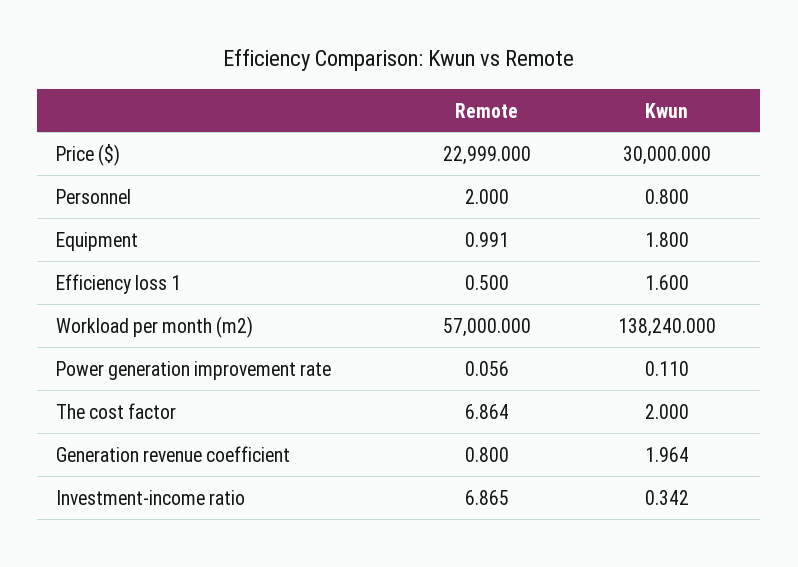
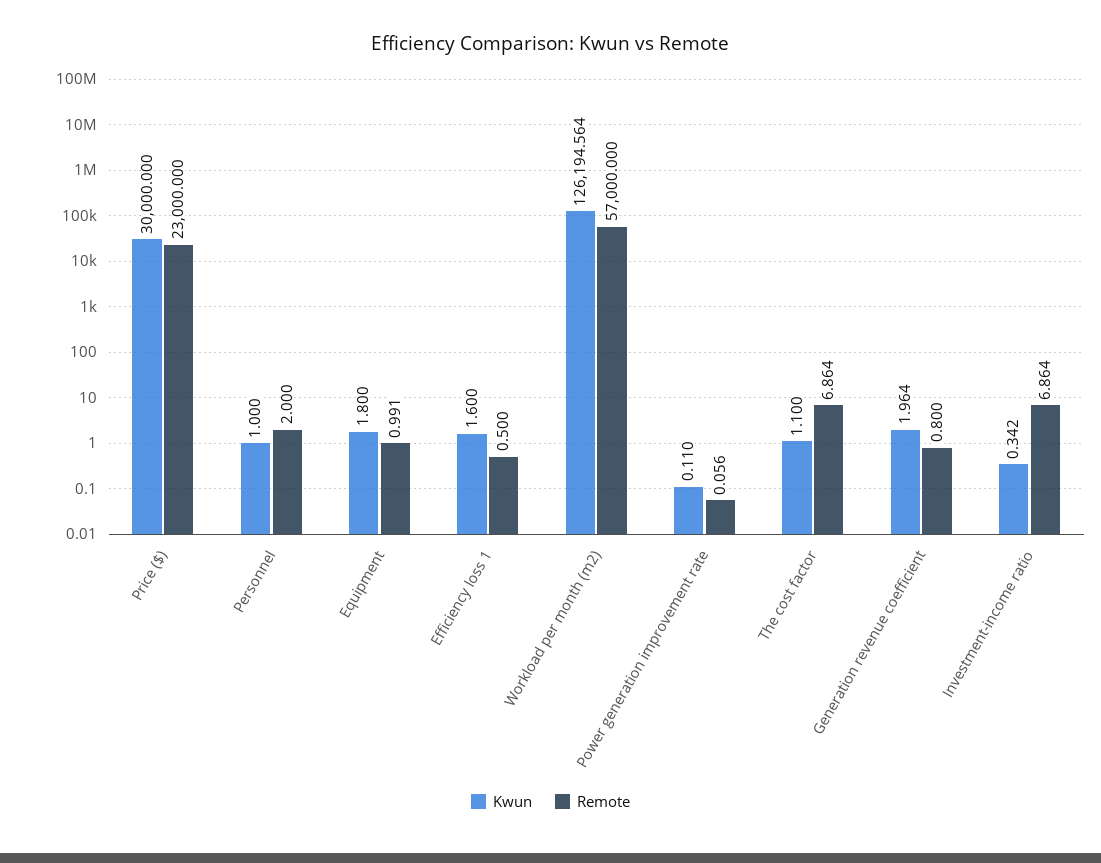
  {
    "Remote": {
-     "Price ($)": 22999,
+     "Price ($)": 23000,
      "Personnel": 2,
      "Equipment": 0.991,
      "Efficiency loss 1": 0.5,
      "Workload per month (m2)": 57000,
      "Power generation improvement rate": 0.056,
      "The cost factor": 6.864,
      "Generation revenue coefficient": 0.8,
-     "Investment-income ratio": 6.865
+     "Investment-income ratio": 6.864
    },
    "Kwun": {
      "Price ($)": 30000,
-     "Personnel": 0.8,
+     "Personnel": 1,
      "Equipment": 1.8,
      "Efficiency loss 1": 1.6,
-     "Workload per month (m2)": 138240,
+     "Workload per month (m2)": 126194.564,
      "Power generation improvement rate": 0.11,
-     "The cost factor": 2,
+     "The cost factor": 1.1,
      "Generation revenue coefficient": 1.964,
      "Investment-income ratio": 0.342
    }
  }

